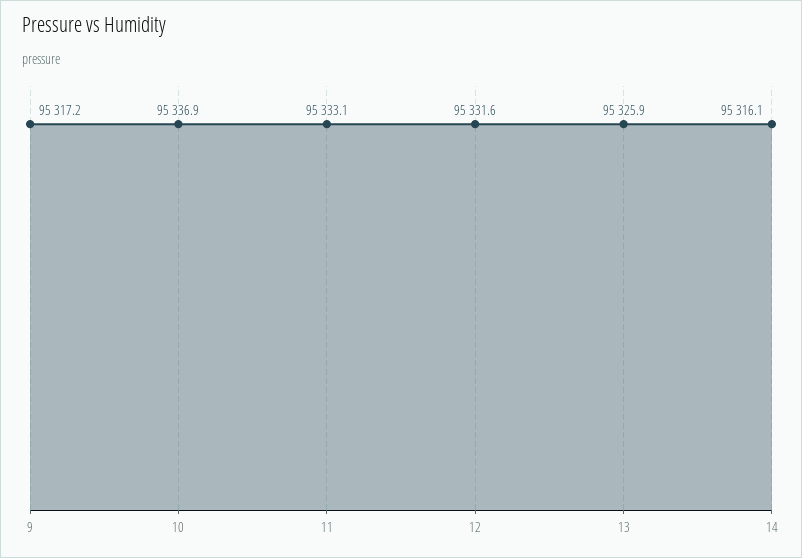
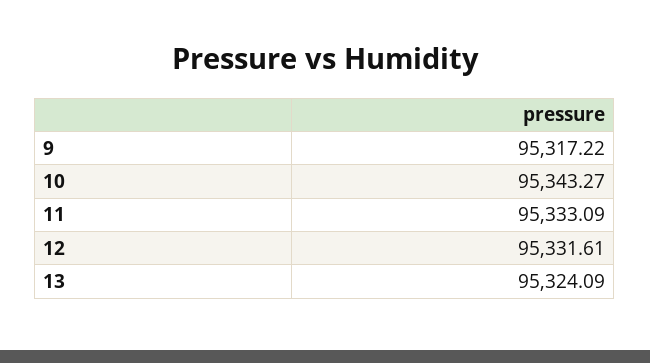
  {
    "9": 95317.22,
-   "10": 95336.9,
+   "10": 95343.27,
    "11": 95333.09,
    "12": 95331.61,
-   "13": 95325.9,
+   "13": 95324.09
-   "14": 95316.1
  }

